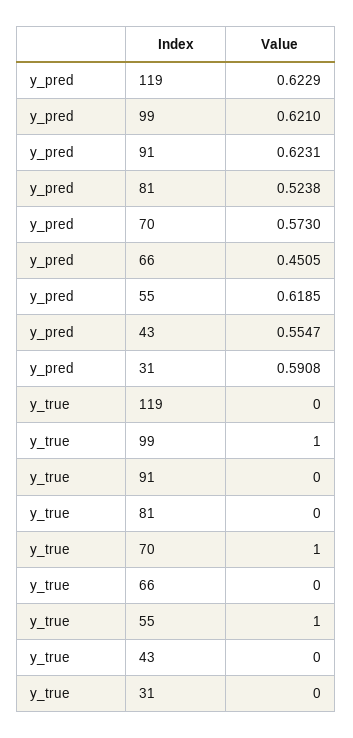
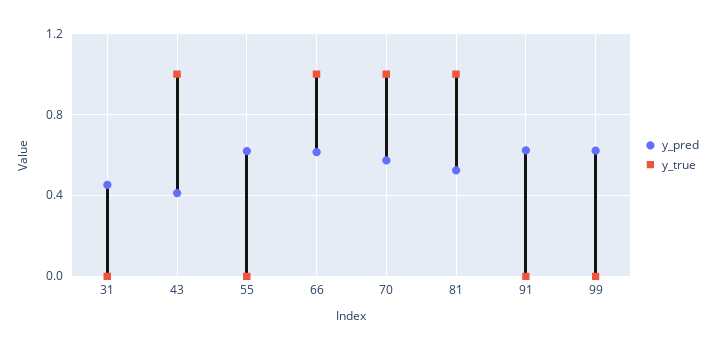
  {
    "y_pred": {
-     "119": 0.6229,
      "99": 0.621,
      "91": 0.6231,
      "81": 0.5238,
      "70": 0.573,
-     "66": 0.4505,
+     "66": 0.6,
      "55": 0.6185,
-     "43": 0.5547,
+     "43": 0.4,
-     "31": 0.5908
+     "31": 0.45
    },
    "y_true": {
-     "119": 0,
-     "99": 1,
+     "99": 0,
      "91": 0,
-     "81": 0,
+     "81": 1,
      "70": 1,
-     "66": 0,
+     "66": 1,
-     "55": 1,
+     "55": 0,
-     "43": 0,
+     "43": 1,
      "31": 0
    }
  }

